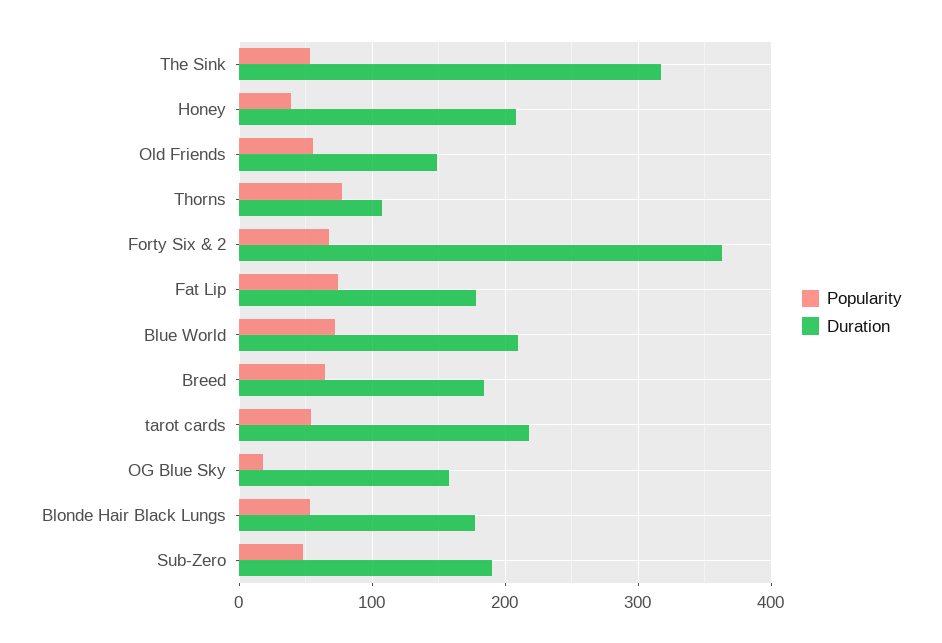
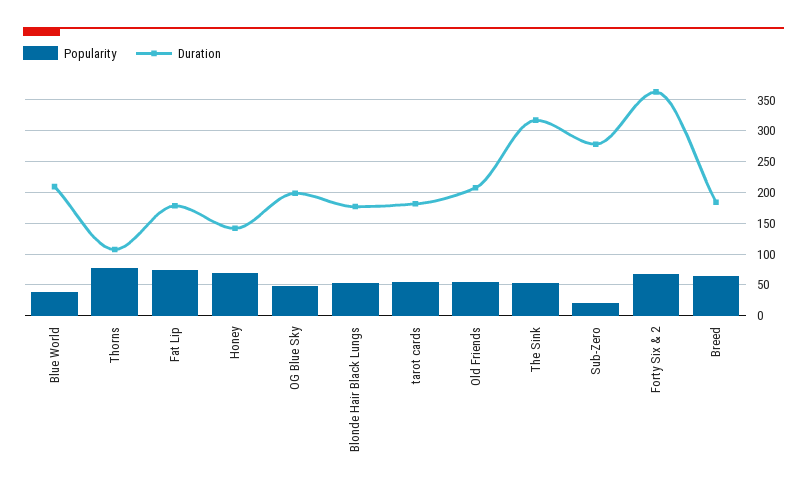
  {
    "Popularity": {
      "The Sink": 50,
-     "Honey": 40,
+     "Honey": 70,
      "Old Friends": 60,
      "Thorns": 80,
      "Forty Six & 2": 70,
      "Fat Lip": 70,
-     "Blue World": 70,
+     "Blue World": 40,
      "Breed": 60,
      "tarot cards": 50,
-     "OG Blue Sky": 20,
+     "OG Blue Sky": 50,
      "Blonde Hair Black Lungs": 50,
-     "Sub-Zero": 50
+     "Sub-Zero": 20
    },
    "Duration": {
      "The Sink": 320,
-     "Honey": 210,
+     "Honey": 140,
-     "Old Friends": 150,
+     "Old Friends": 210,
      "Thorns": 110,
      "Forty Six & 2": 360,
      "Fat Lip": 180,
      "Blue World": 210,
      "Breed": 180,
-     "tarot cards": 220,
+     "tarot cards": 180,
-     "OG Blue Sky": 160,
+     "OG Blue Sky": 200,
      "Blonde Hair Black Lungs": 180,
-     "Sub-Zero": 190
+     "Sub-Zero": 280
    }
  }

